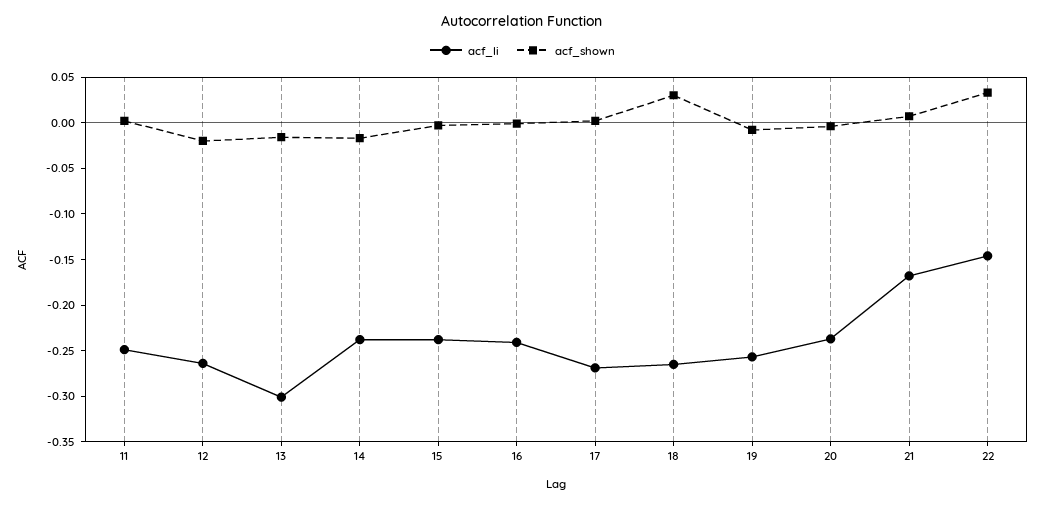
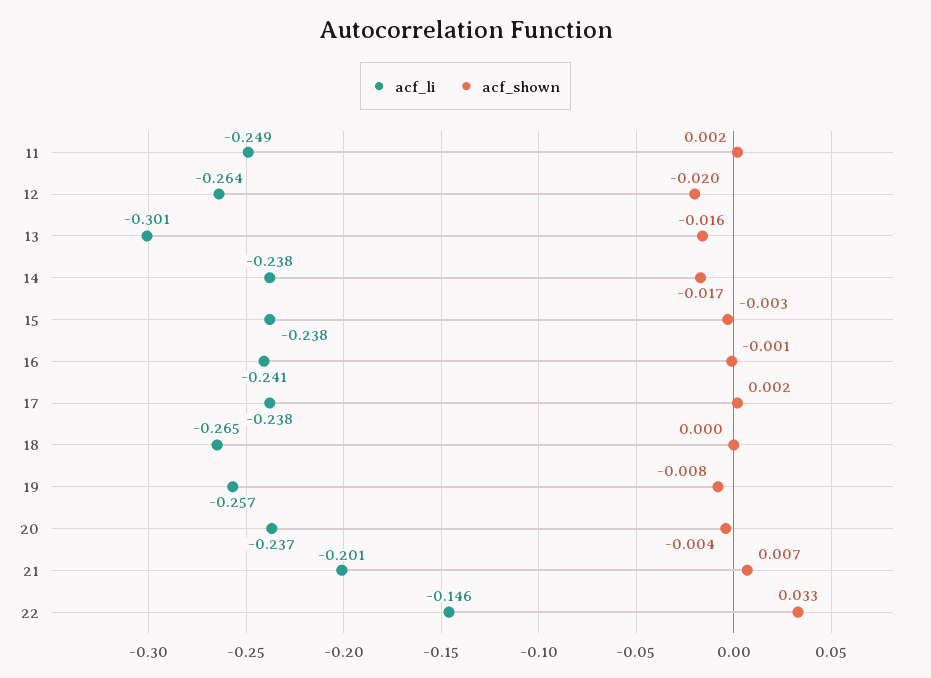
  {
    "acf_li": {
      "11": -0.249,
      "12": -0.264,
      "13": -0.301,
      "14": -0.238,
      "15": -0.238,
      "16": -0.241,
-     "17": -0.27,
+     "17": -0.238,
      "18": -0.265,
      "19": -0.257,
      "20": -0.237,
-     "21": -0.17,
+     "21": -0.201,
      "22": -0.146
    },
    "acf_shown": {
      "11": 0.002,
      "12": -0.02,
      "13": -0.016,
      "14": -0.017,
      "15": -0.003,
      "16": -0.001,
      "17": 0.002,
-     "18": 0.03,
+     "18": 0,
      "19": -0.008,
      "20": -0.004,
      "21": 0.007,
      "22": 0.033
    }
  }

